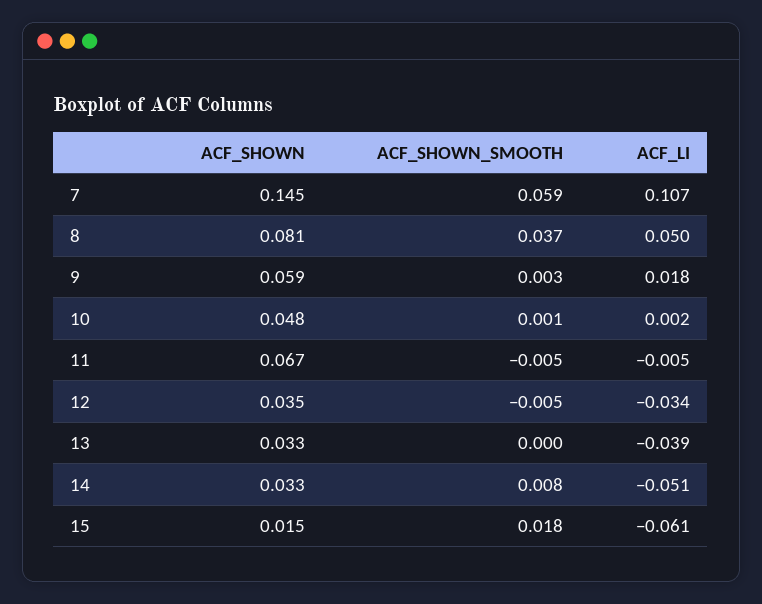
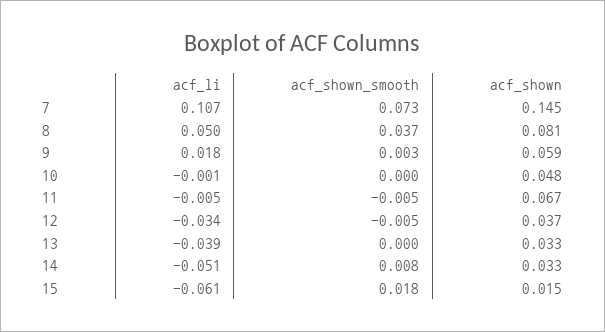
  {
    "ACF_SHOWN": {
      "7": 0.145,
      "8": 0.081,
      "9": 0.059,
      "10": 0.048,
      "11": 0.067,
-     "12": 0.035,
+     "12": 0.037,
      "13": 0.033,
      "14": 0.033,
      "15": 0.015
    },
    "ACF_SHOWN_SMOOTH": {
-     "7": 0.059,
+     "7": 0.073,
      "8": 0.037,
      "9": 0.003,
-     "10": 0.001,
+     "10": 0,
      "11": -0.005,
      "12": -0.005,
      "13": 0,
      "14": 0.008,
      "15": 0.018
    },
    "ACF_LI": {
      "7": 0.107,
      "8": 0.05,
      "9": 0.018,
-     "10": 0.002,
+     "10": -0.001,
      "11": -0.005,
      "12": -0.034,
      "13": -0.039,
      "14": -0.051,
      "15": -0.061
    }
  }

